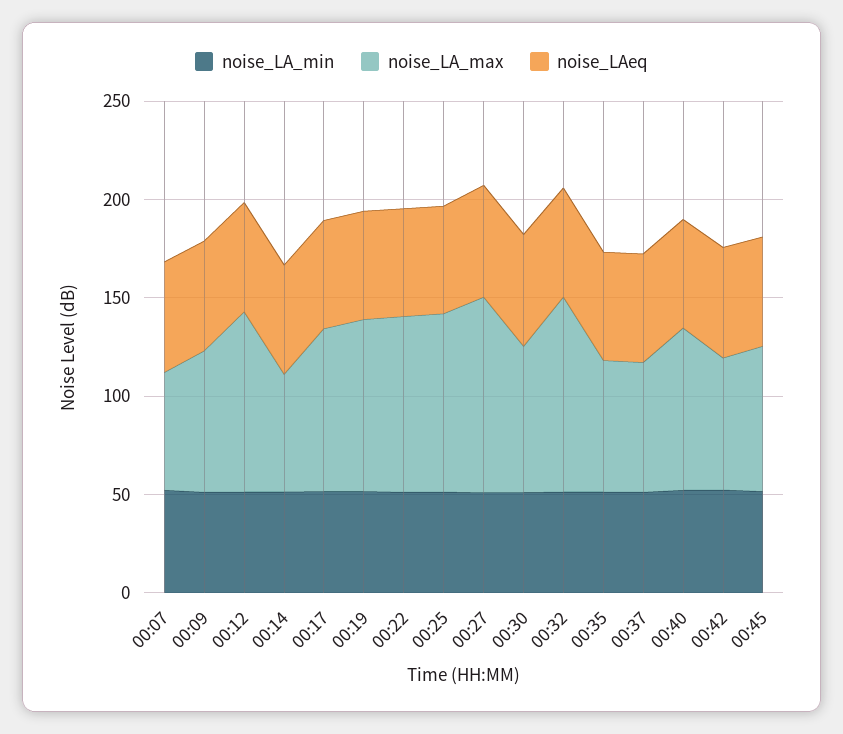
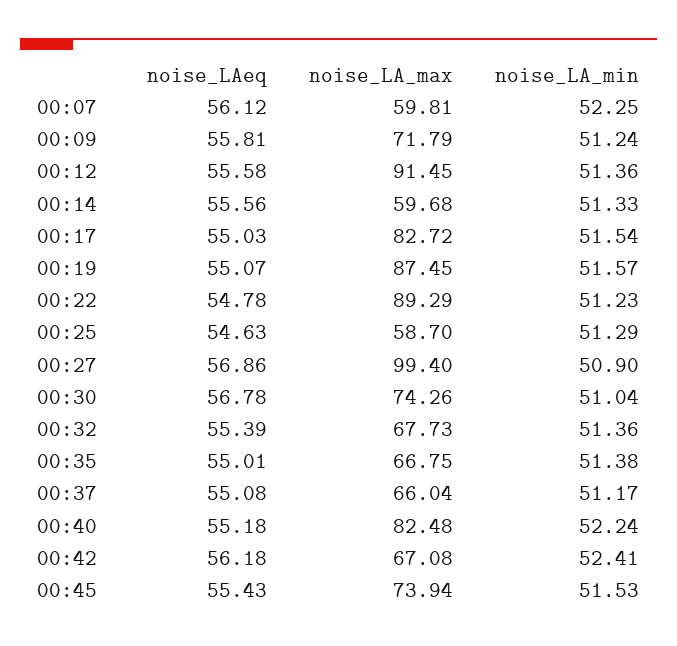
  {
    "noise_LA_min": {
      "00:07": 52.25,
      "00:09": 51.24,
      "00:12": 51.36,
      "00:14": 51.33,
      "00:17": 51.54,
      "00:19": 51.57,
      "00:22": 51.23,
      "00:25": 51.29,
      "00:27": 50.9,
      "00:30": 51.04,
      "00:32": 51.36,
      "00:35": 51.38,
      "00:37": 51.17,
      "00:40": 52.24,
      "00:42": 52.41,
      "00:45": 51.53
    },
    "noise_LA_max": {
      "00:07": 59.81,
      "00:09": 71.79,
      "00:12": 91.45,
      "00:14": 59.68,
      "00:17": 82.72,
      "00:19": 87.45,
      "00:22": 89.29,
-     "00:25": 90,
+     "00:25": 58.7,
      "00:27": 99.4,
      "00:30": 74.26,
-     "00:32": 100,
+     "00:32": 67.73,
      "00:35": 66.75,
      "00:37": 66.04,
      "00:40": 82.48,
      "00:42": 67.08,
      "00:45": 73.94
    },
    "noise_LAeq": {
      "00:07": 56.12,
      "00:09": 55.81,
      "00:12": 55.58,
      "00:14": 55.56,
      "00:17": 55.03,
      "00:19": 55.07,
      "00:22": 54.78,
      "00:25": 54.63,
      "00:27": 56.86,
      "00:30": 56.78,
      "00:32": 55.39,
      "00:35": 55.01,
      "00:37": 55.08,
      "00:40": 55.18,
      "00:42": 56.18,
      "00:45": 55.43
    }
  }

